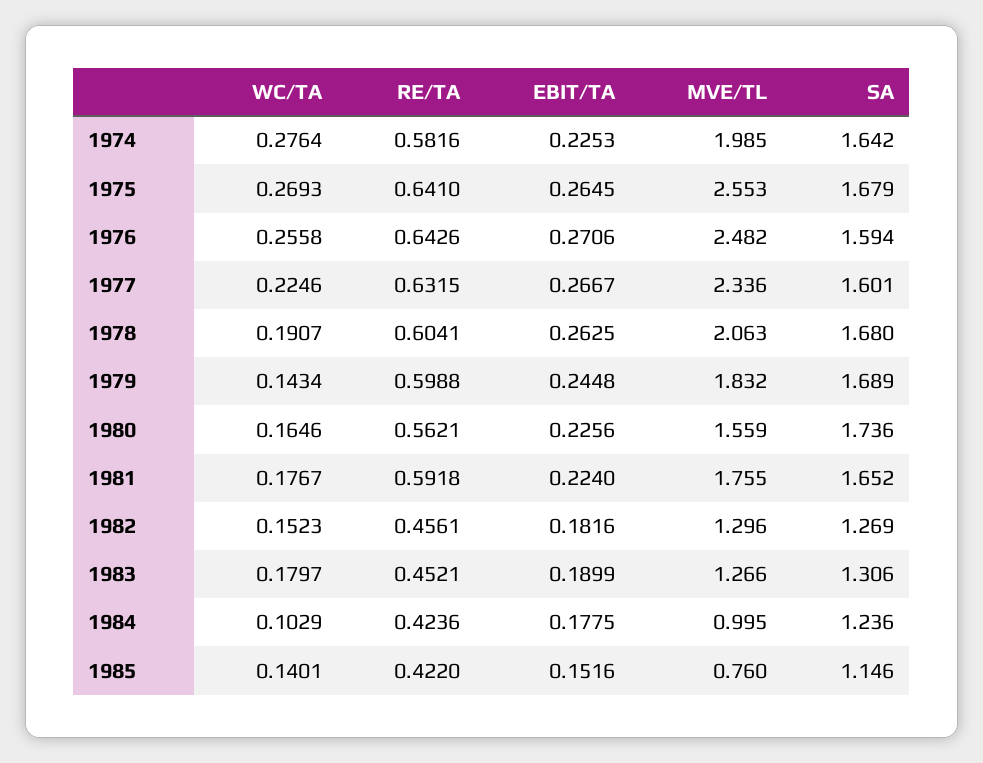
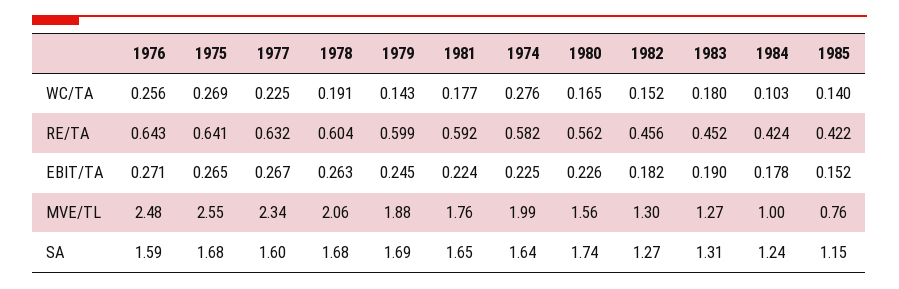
  {
    "WC/TA": {
      "1974": 0.2764,
      "1975": 0.2693,
      "1976": 0.2558,
      "1977": 0.2246,
      "1978": 0.1907,
      "1979": 0.1434,
      "1980": 0.1646,
      "1981": 0.1767,
      "1982": 0.1523,
      "1983": 0.1797,
      "1984": 0.1029,
      "1985": 0.1401
    },
    "RE/TA": {
      "1974": 0.5816,
      "1975": 0.641,
      "1976": 0.6426,
      "1977": 0.6315,
      "1978": 0.6041,
      "1979": 0.5988,
      "1980": 0.5621,
      "1981": 0.5918,
      "1982": 0.4561,
      "1983": 0.4521,
      "1984": 0.4236,
      "1985": 0.422
    },
    "EBIT/TA": {
      "1974": 0.2253,
      "1975": 0.2645,
      "1976": 0.2706,
      "1977": 0.2667,
      "1978": 0.2625,
      "1979": 0.2448,
      "1980": 0.2256,
      "1981": 0.224,
      "1982": 0.1816,
      "1983": 0.1899,
      "1984": 0.1775,
      "1985": 0.1516
    },
    "MVE/TL": {
      "1974": 1.985,
      "1975": 2.553,
      "1976": 2.482,
      "1977": 2.336,
      "1978": 2.063,
-     "1979": 1.832,
+     "1979": 1.88,
      "1980": 1.559,
      "1981": 1.755,
      "1982": 1.296,
      "1983": 1.266,
      "1984": 0.995,
      "1985": 0.76
    },
    "SA": {
      "1974": 1.642,
      "1975": 1.679,
      "1976": 1.594,
      "1977": 1.601,
      "1978": 1.68,
      "1979": 1.689,
      "1980": 1.736,
      "1981": 1.652,
      "1982": 1.269,
      "1983": 1.306,
      "1984": 1.236,
      "1985": 1.146
    }
  }

